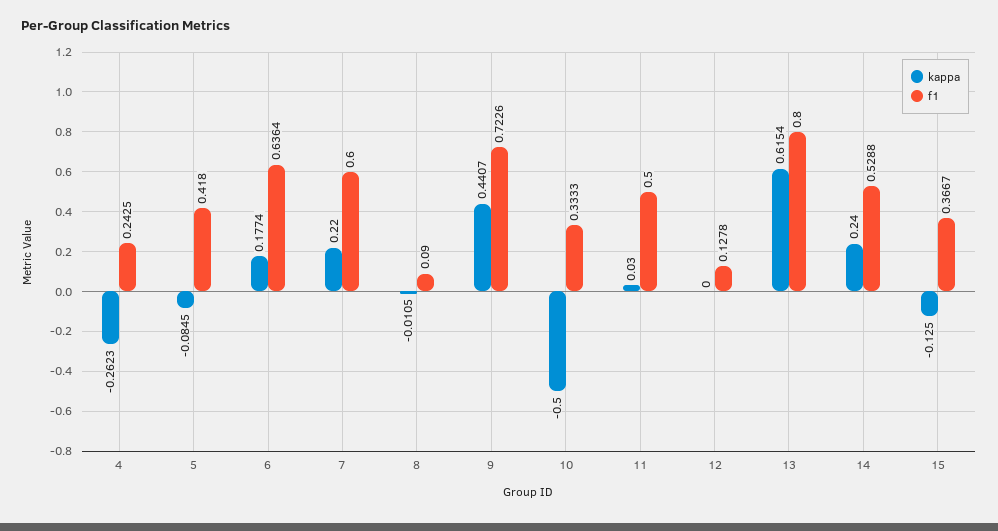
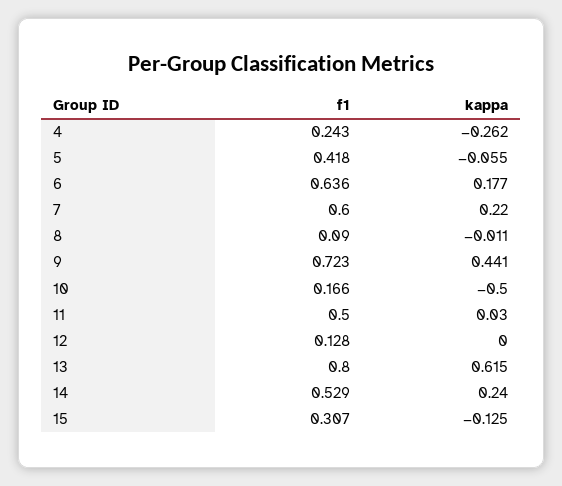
  {
    "kappa": {
      "4": -0.2623,
-     "5": -0.0845,
+     "5": -0.055,
      "6": 0.1774,
      "7": 0.22,
      "8": -0.0105,
      "9": 0.4407,
      "10": -0.5,
      "11": 0.03,
      "12": 0,
      "13": 0.6154,
      "14": 0.24,
      "15": -0.125
    },
    "f1": {
      "4": 0.2425,
      "5": 0.418,
      "6": 0.6364,
      "7": 0.6,
      "8": 0.09,
      "9": 0.7226,
-     "10": 0.3333,
+     "10": 0.166,
      "11": 0.5,
      "12": 0.1278,
      "13": 0.8,
      "14": 0.5288,
-     "15": 0.3667
+     "15": 0.307
    }
  }

